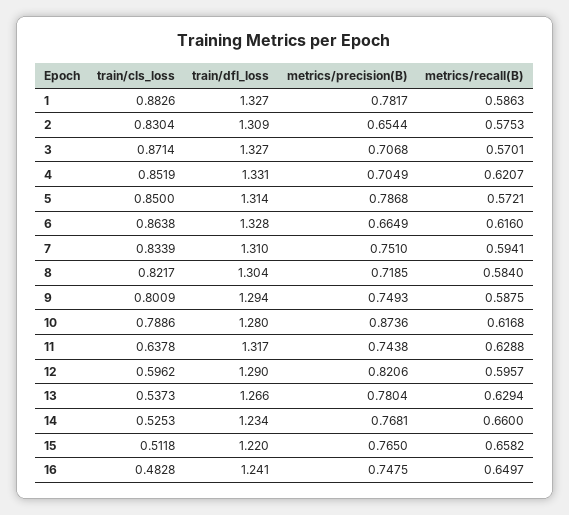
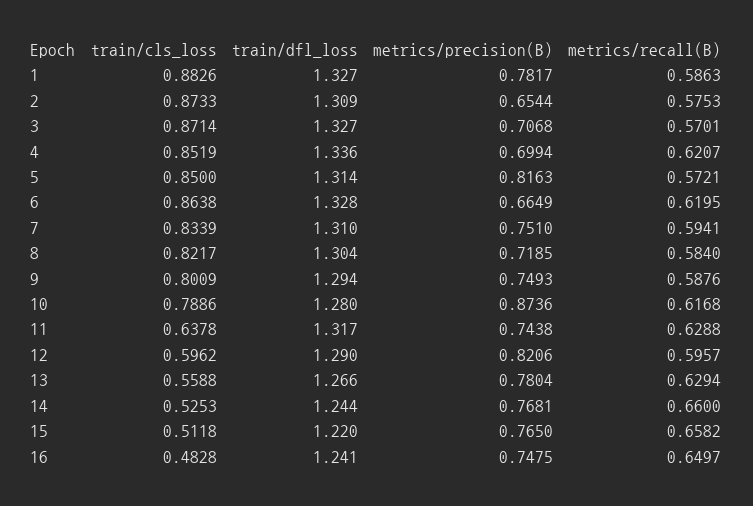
  {
    "train/cls_loss": {
      "1": 0.8826,
-     "2": 0.8304,
+     "2": 0.8733,
      "3": 0.8714,
      "4": 0.8519,
      "5": 0.85,
      "6": 0.8638,
      "7": 0.8339,
      "8": 0.8217,
      "9": 0.8009,
      "10": 0.7886,
      "11": 0.6378,
      "12": 0.5962,
-     "13": 0.5373,
+     "13": 0.5588,
      "14": 0.5253,
      "15": 0.5118,
      "16": 0.4828
    },
    "train/dfl_loss": {
      "1": 1.327,
      "2": 1.309,
      "3": 1.327,
-     "4": 1.331,
+     "4": 1.336,
      "5": 1.314,
      "6": 1.328,
      "7": 1.31,
      "8": 1.304,
      "9": 1.294,
      "10": 1.28,
      "11": 1.317,
      "12": 1.29,
      "13": 1.266,
-     "14": 1.234,
+     "14": 1.244,
      "15": 1.22,
      "16": 1.241
    },
    "metrics/precision(B)": {
      "1": 0.7817,
      "2": 0.6544,
      "3": 0.7068,
-     "4": 0.7049,
+     "4": 0.6994,
-     "5": 0.7868,
+     "5": 0.8163,
      "6": 0.6649,
      "7": 0.751,
      "8": 0.7185,
      "9": 0.7493,
      "10": 0.8736,
      "11": 0.7438,
      "12": 0.8206,
      "13": 0.7804,
      "14": 0.7681,
      "15": 0.765,
      "16": 0.7475
    },
    "metrics/recall(B)": {
      "1": 0.5863,
      "2": 0.5753,
      "3": 0.5701,
      "4": 0.6207,
      "5": 0.5721,
-     "6": 0.616,
+     "6": 0.6195,
      "7": 0.5941,
      "8": 0.584,
-     "9": 0.5875,
+     "9": 0.5876,
      "10": 0.6168,
      "11": 0.6288,
      "12": 0.5957,
      "13": 0.6294,
      "14": 0.66,
      "15": 0.6582,
      "16": 0.6497
    }
  }

